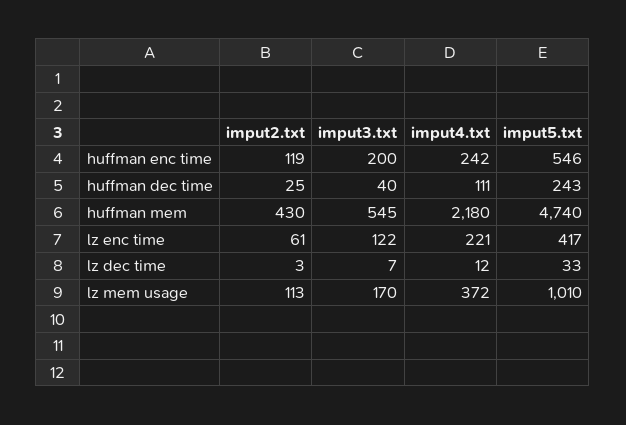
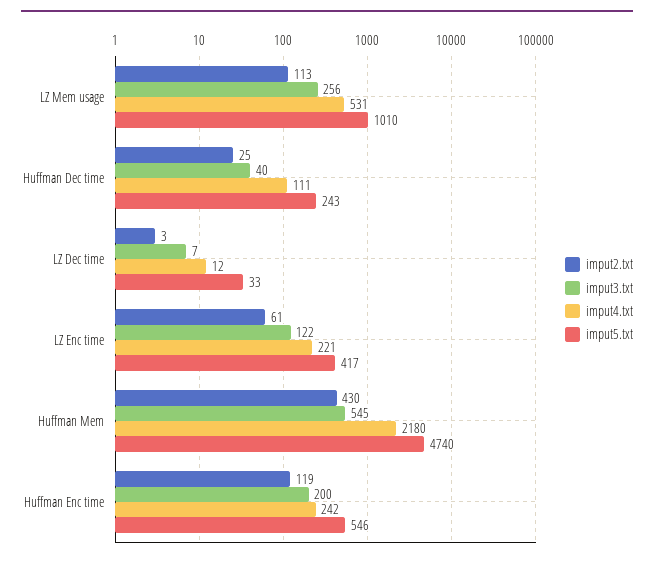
  {
    "imput2.txt": {
      "huffman enc time": 119,
      "huffman dec time": 25,
      "huffman mem": 430,
      "lz enc time": 61,
      "lz dec time": 3,
      "lz mem usage": 113
    },
    "imput3.txt": {
      "huffman enc time": 200,
      "huffman dec time": 40,
      "huffman mem": 545,
      "lz enc time": 122,
      "lz dec time": 7,
-     "lz mem usage": 170
+     "lz mem usage": 256
    },
    "imput4.txt": {
      "huffman enc time": 242,
      "huffman dec time": 111,
      "huffman mem": 2180,
      "lz enc time": 221,
      "lz dec time": 12,
-     "lz mem usage": 372
+     "lz mem usage": 531
    },
    "imput5.txt": {
      "huffman enc time": 546,
      "huffman dec time": 243,
      "huffman mem": 4740,
      "lz enc time": 417,
      "lz dec time": 33,
      "lz mem usage": 1010
    }
  }

